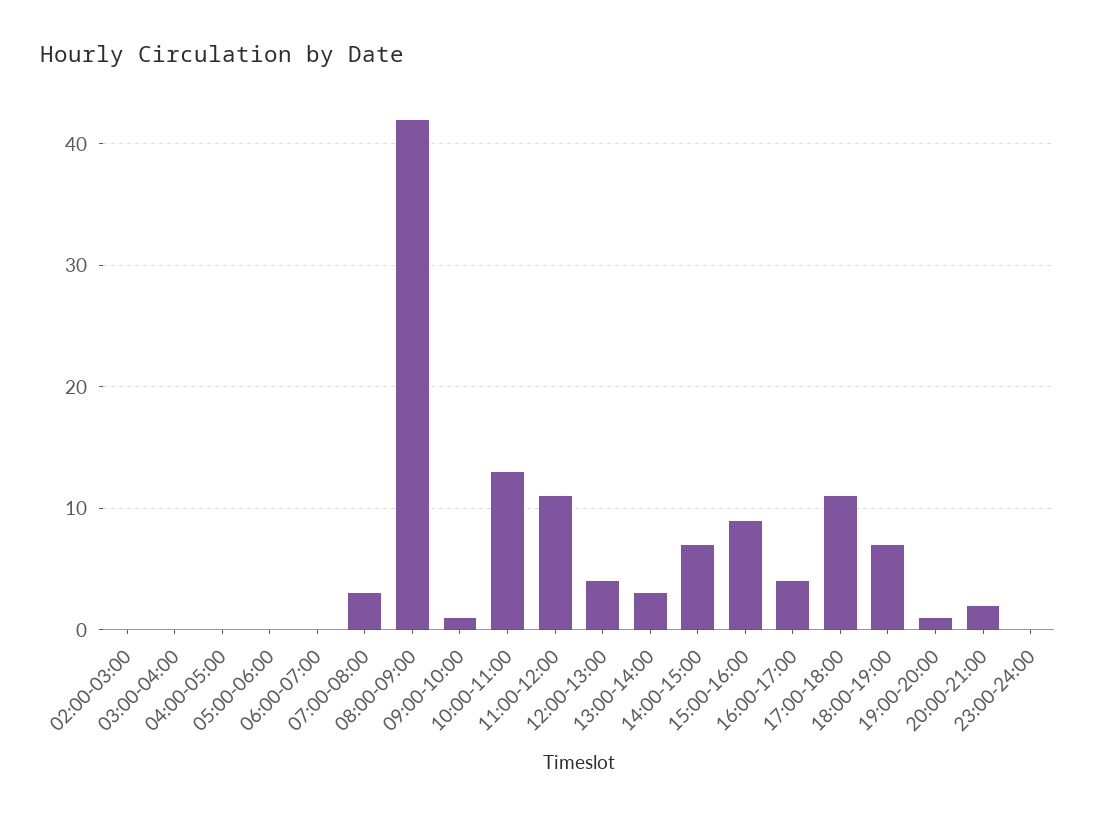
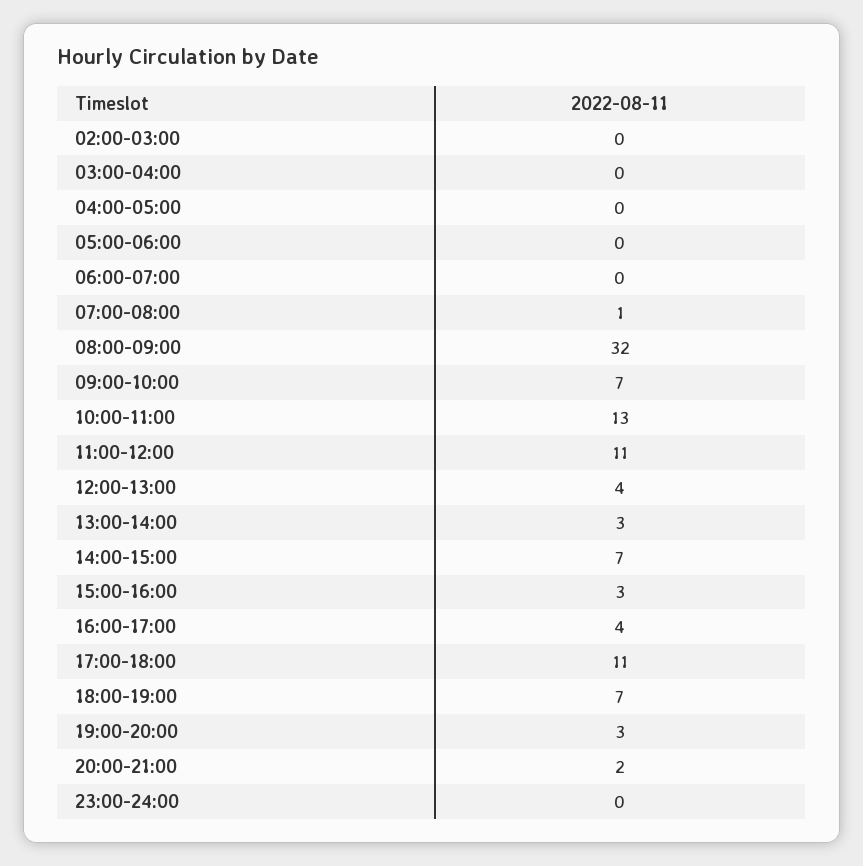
  {
    "02:00-03:00": 0,
    "03:00-04:00": 0,
    "04:00-05:00": 0,
    "05:00-06:00": 0,
    "06:00-07:00": 0,
-   "07:00-08:00": 3,
+   "07:00-08:00": 1,
-   "08:00-09:00": 42,
+   "08:00-09:00": 32,
-   "09:00-10:00": 1,
+   "09:00-10:00": 7,
    "10:00-11:00": 13,
    "11:00-12:00": 11,
    "12:00-13:00": 4,
    "13:00-14:00": 3,
    "14:00-15:00": 7,
-   "15:00-16:00": 9,
+   "15:00-16:00": 3,
    "16:00-17:00": 4,
    "17:00-18:00": 11,
    "18:00-19:00": 7,
-   "19:00-20:00": 1,
+   "19:00-20:00": 3,
    "20:00-21:00": 2,
    "23:00-24:00": 0
  }

